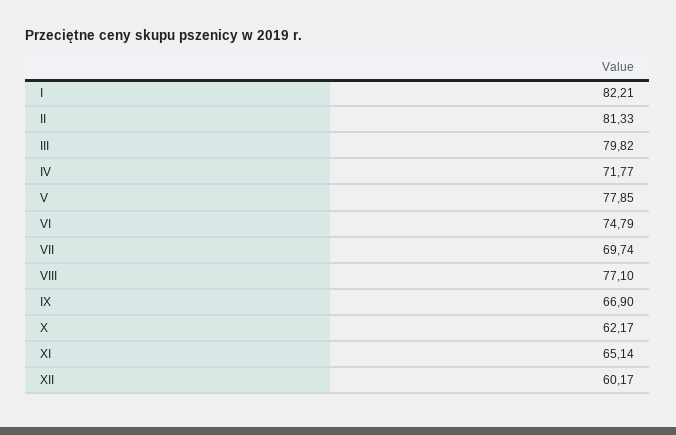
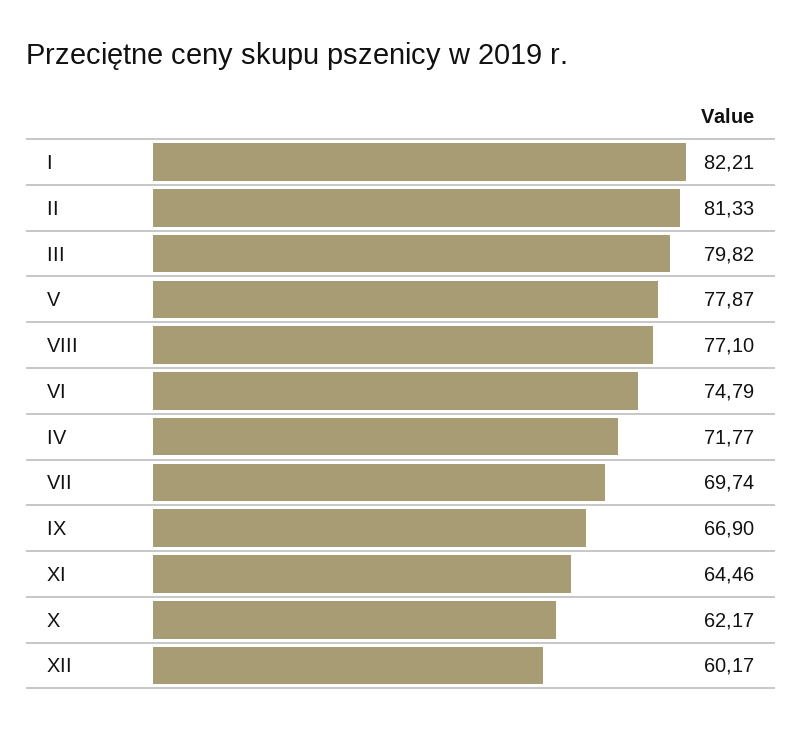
  {
    "I": 82.21,
    "II": 81.33,
    "III": 79.82,
    "IV": 71.77,
-   "V": 77.85,
+   "V": 77.87,
    "VI": 74.79,
    "VII": 69.74,
    "VIII": 77.1,
    "IX": 66.9,
    "X": 62.17,
-   "XI": 65.14,
+   "XI": 64.46,
    "XII": 60.17
  }

